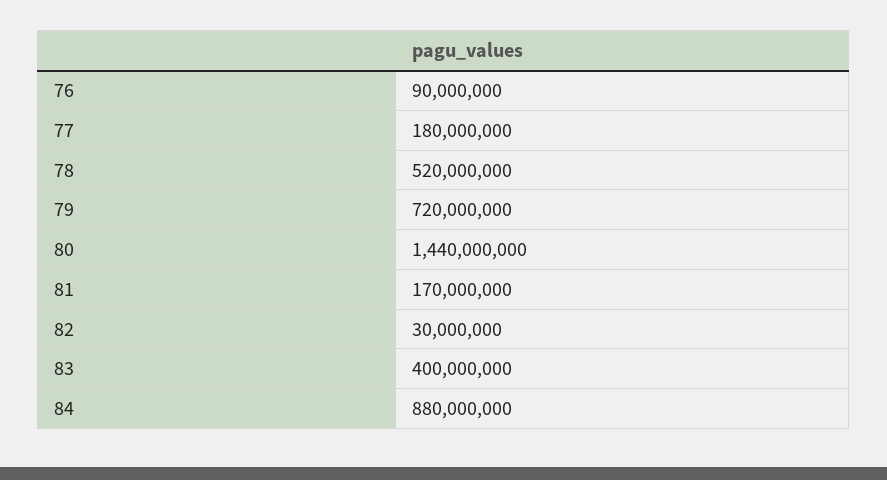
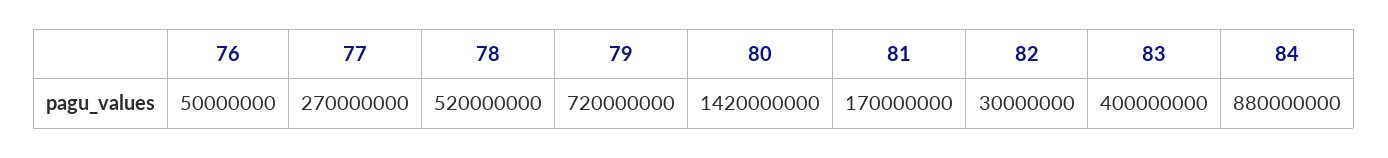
  {
-   "76": 90000000,
+   "76": 50000000,
-   "77": 180000000,
+   "77": 270000000,
    "78": 520000000,
    "79": 720000000,
-   "80": 1440000000,
+   "80": 1420000000,
    "81": 170000000,
    "82": 30000000,
    "83": 400000000,
    "84": 880000000
  }

